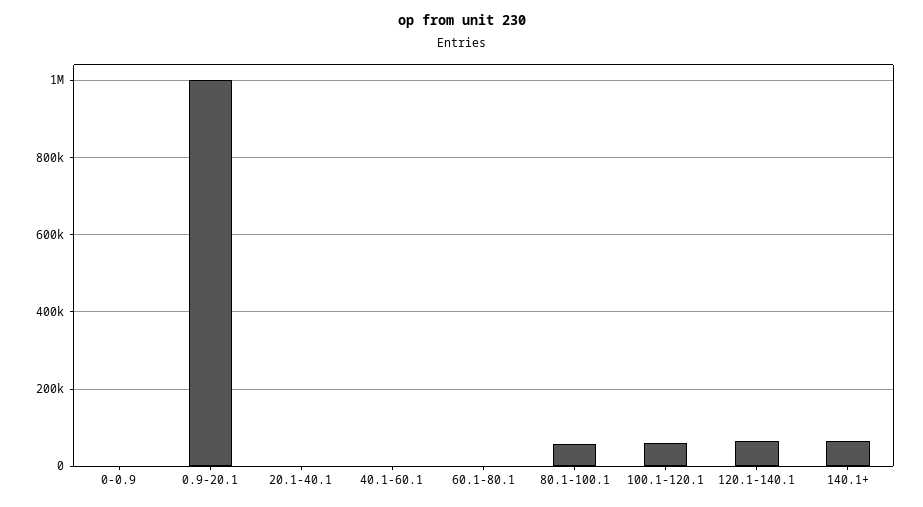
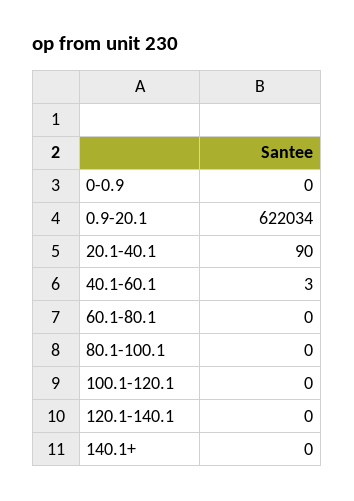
  {
    "0-0.9": 0,
-   "0.9-20.1": 1000000,
+   "0.9-20.1": 622034,
    "20.1-40.1": 90,
    "40.1-60.1": 3,
    "60.1-80.1": 0,
-   "80.1-100.1": 60000,
+   "80.1-100.1": 0,
-   "100.1-120.1": 60000,
+   "100.1-120.1": 0,
-   "120.1-140.1": 60000,
+   "120.1-140.1": 0,
-   "140.1+": 60000
+   "140.1+": 0
  }

